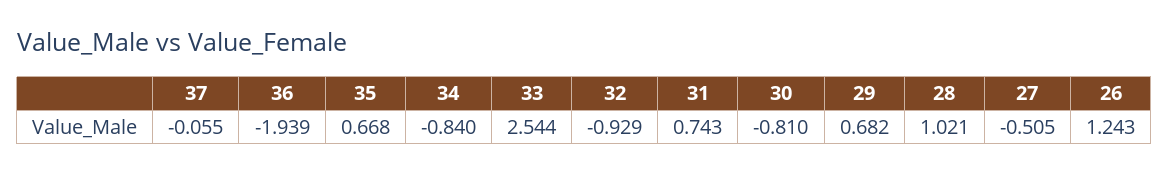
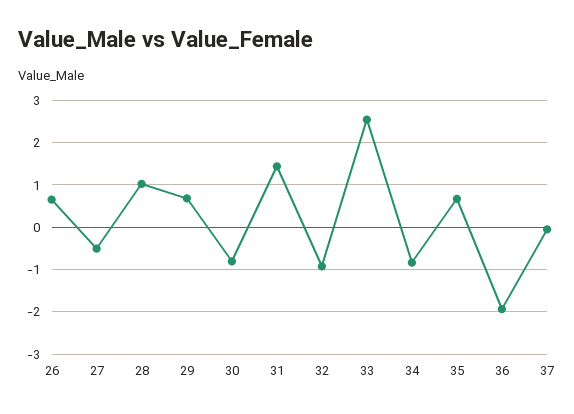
  {
    "37": -0.055,
    "36": -1.939,
    "35": 0.668,
    "34": -0.84,
    "33": 2.544,
    "32": -0.929,
-   "31": 0.743,
+   "31": 1.4,
    "30": -0.81,
    "29": 0.682,
    "28": 1.021,
    "27": -0.505,
-   "26": 1.243
+   "26": 0.6
  }

